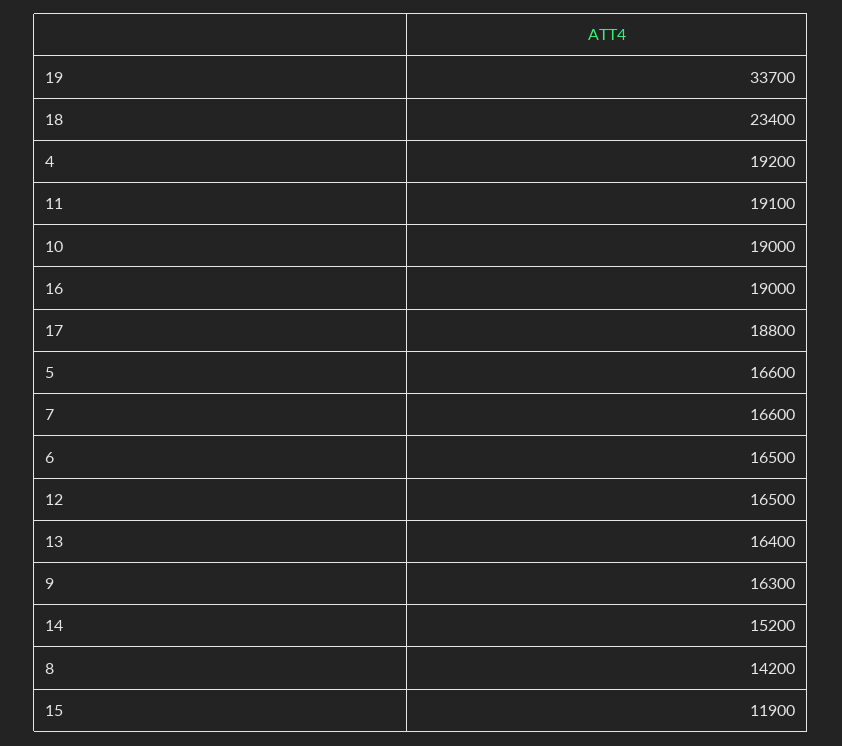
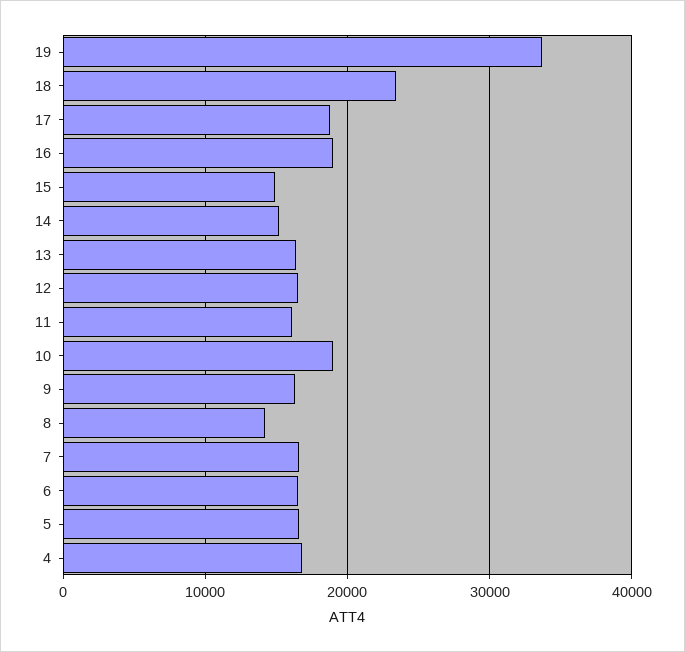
  {
    "19": 33700,
    "18": 23400,
-   "4": 19200,
+   "4": 17000,
-   "11": 19100,
+   "11": 16000,
    "10": 19000,
    "16": 19000,
    "17": 18800,
    "5": 16600,
    "7": 16600,
    "6": 16500,
    "12": 16500,
    "13": 16400,
    "9": 16300,
    "14": 15200,
    "8": 14200,
-   "15": 11900
+   "15": 15000
  }

